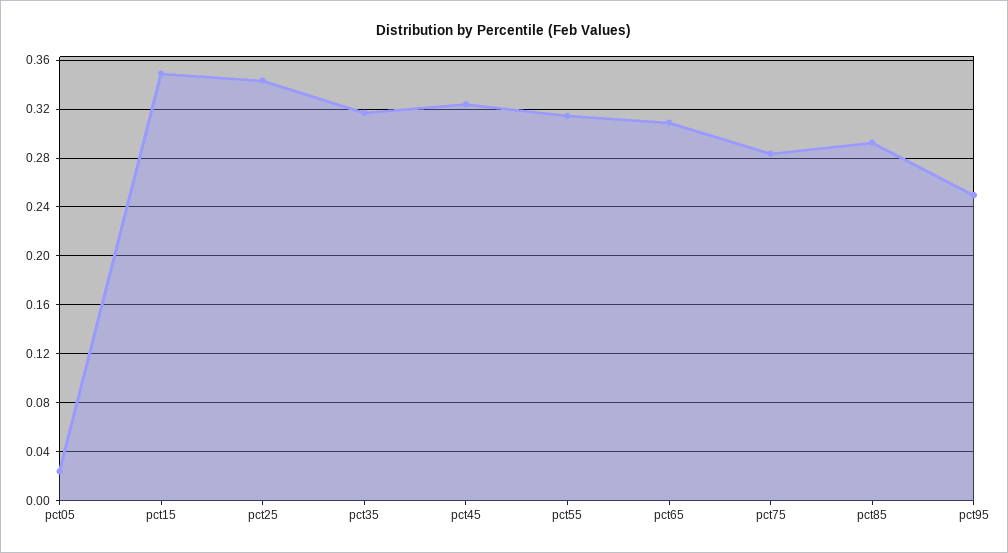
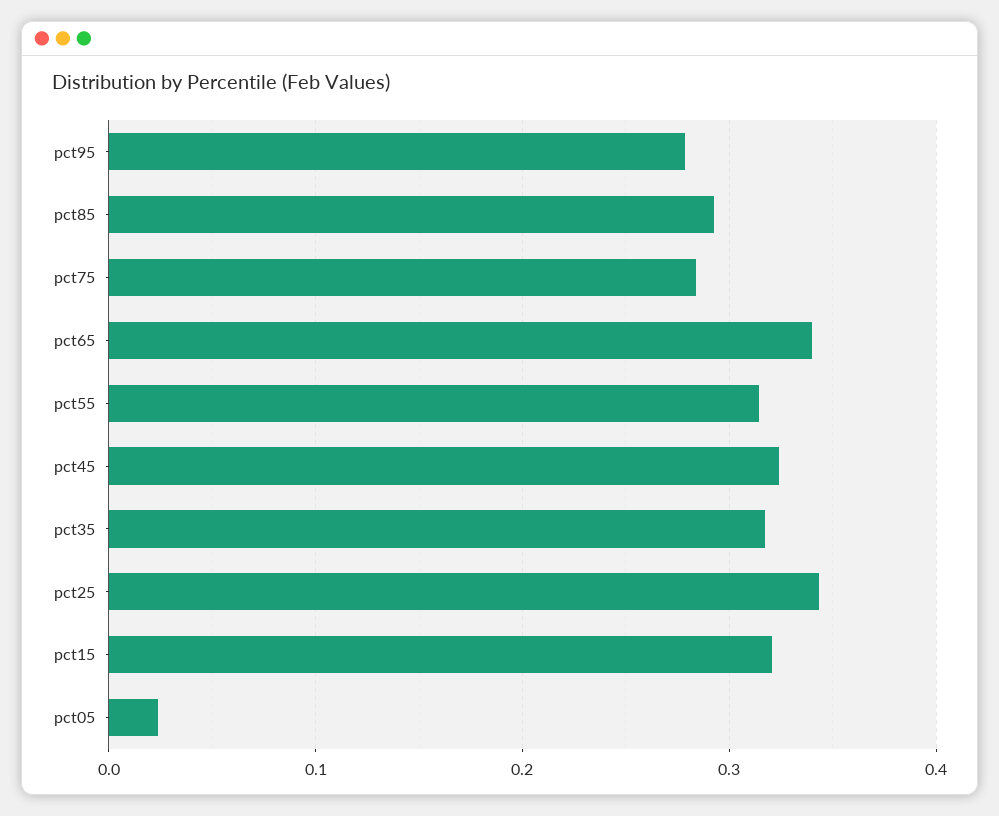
  {
    "pct05": 0.025,
-   "pct15": 0.35,
+   "pct15": 0.32,
    "pct25": 0.345,
    "pct35": 0.315,
    "pct45": 0.325,
    "pct55": 0.315,
-   "pct65": 0.31,
+   "pct65": 0.34,
    "pct75": 0.285,
    "pct85": 0.295,
-   "pct95": 0.25
+   "pct95": 0.28
  }

